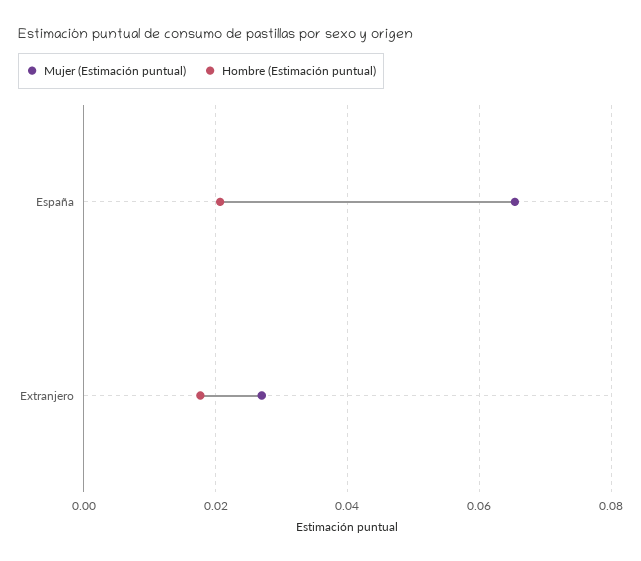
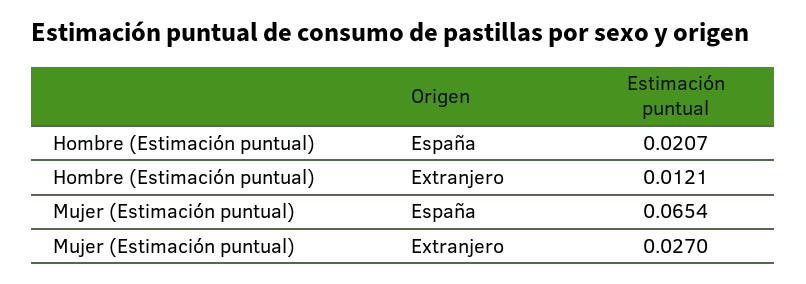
  {
    "Mujer (Estimación puntual)": {
      "España": 0.0654,
      "Extranjero": 0.027
    },
    "Hombre (Estimación puntual)": {
      "España": 0.0207,
-     "Extranjero": 0.018
+     "Extranjero": 0.0121
    }
  }

